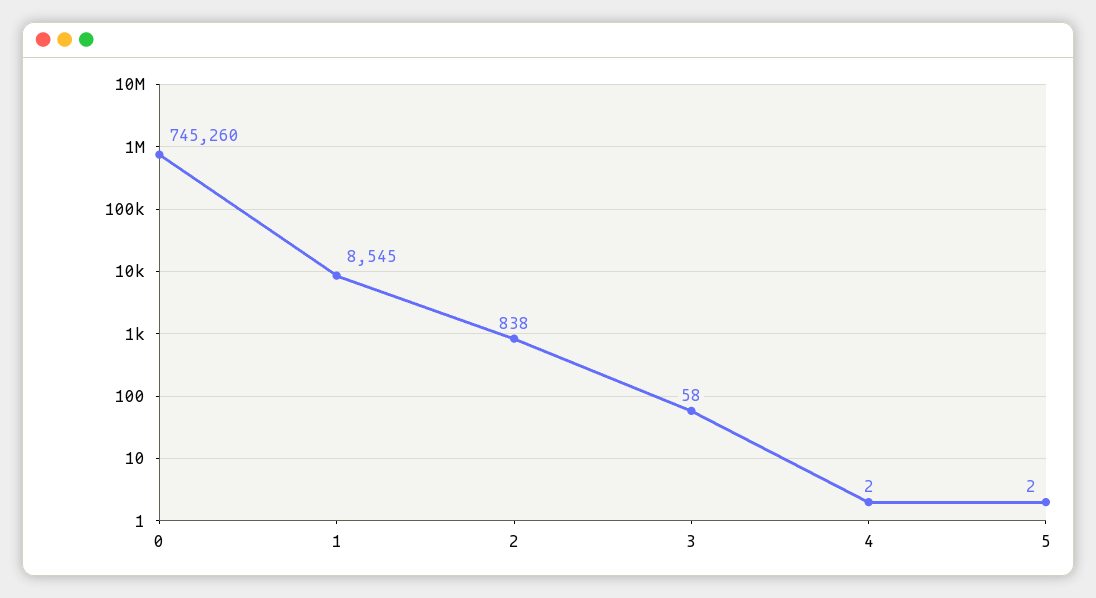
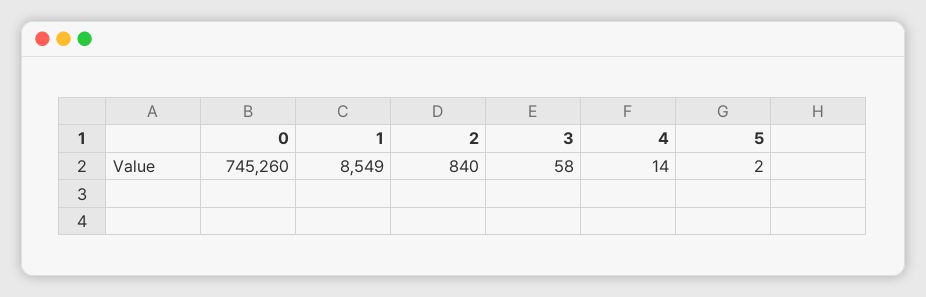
  {
    "0": 745260,
-   "1": 8545,
+   "1": 8549,
-   "2": 838,
+   "2": 840,
    "3": 58,
-   "4": 2,
+   "4": 14,
    "5": 2
  }

